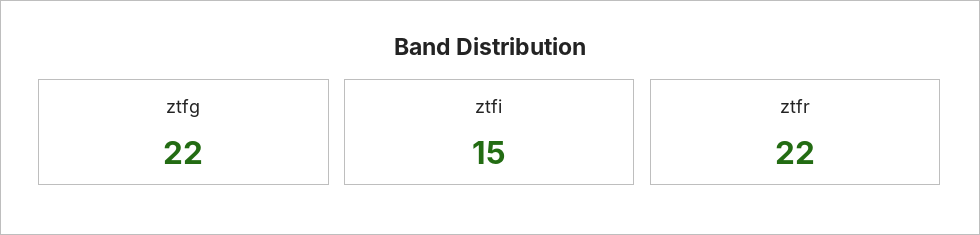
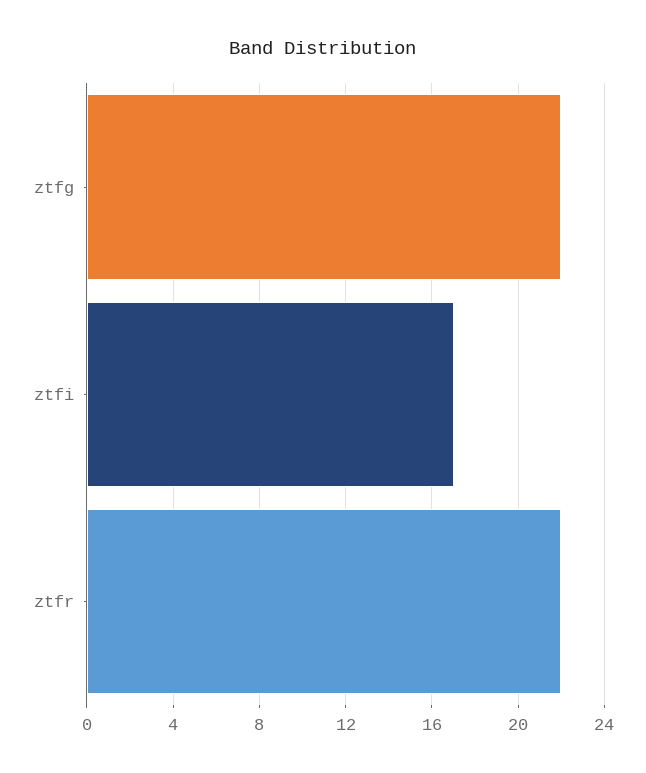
  {
    "ztfg": 22,
-   "ztfi": 15,
+   "ztfi": 17,
    "ztfr": 22
  }

